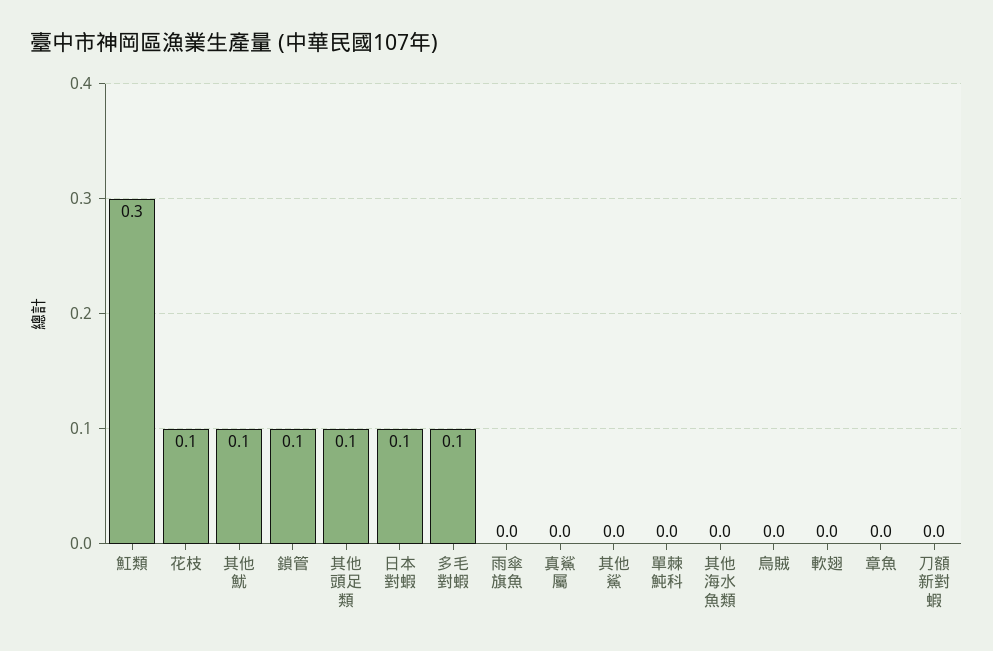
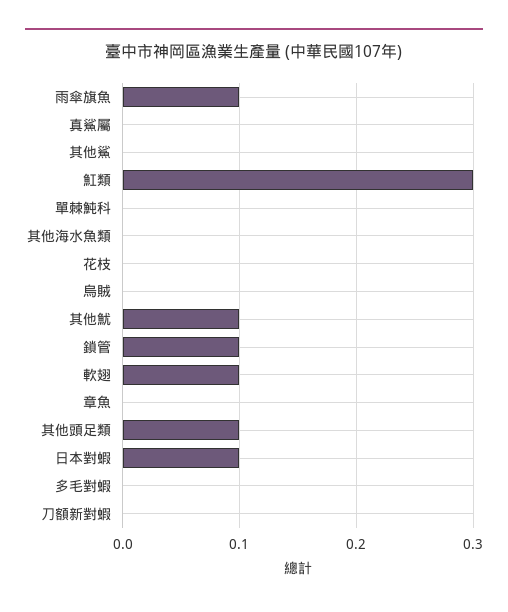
  {
    "魟類": 0.3,
-   "花枝": 0.1,
+   "花枝": 0,
    "其他魷": 0.1,
    "鎖管": 0.1,
    "其他頭足類": 0.1,
    "日本對蝦": 0.1,
-   "多毛對蝦": 0.1,
+   "多毛對蝦": 0,
-   "雨傘旗魚": 0,
+   "雨傘旗魚": 0.1,
    "真鯊屬": 0,
    "其他鯊": 0,
    "單棘魨科": 0,
    "其他海水魚類": 0,
    "烏賊": 0,
-   "軟翅": 0,
+   "軟翅": 0.1,
    "章魚": 0,
    "刀額新對蝦": 0
  }

